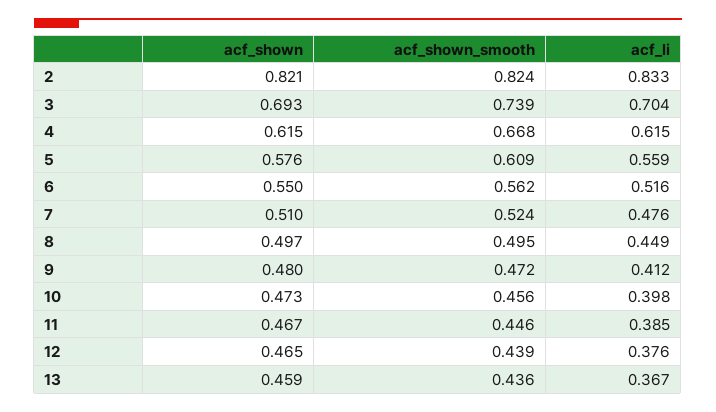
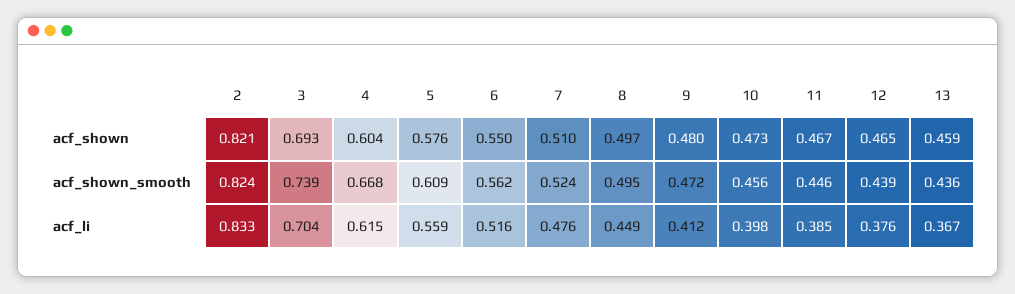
  {
    "acf_shown": {
      "2": 0.821,
      "3": 0.693,
-     "4": 0.615,
+     "4": 0.604,
      "5": 0.576,
      "6": 0.55,
      "7": 0.51,
      "8": 0.497,
      "9": 0.48,
      "10": 0.473,
      "11": 0.467,
      "12": 0.465,
      "13": 0.459
    },
    "acf_shown_smooth": {
      "2": 0.824,
      "3": 0.739,
      "4": 0.668,
      "5": 0.609,
      "6": 0.562,
      "7": 0.524,
      "8": 0.495,
      "9": 0.472,
      "10": 0.456,
      "11": 0.446,
      "12": 0.439,
      "13": 0.436
    },
    "acf_li": {
      "2": 0.833,
      "3": 0.704,
      "4": 0.615,
      "5": 0.559,
      "6": 0.516,
      "7": 0.476,
      "8": 0.449,
      "9": 0.412,
      "10": 0.398,
      "11": 0.385,
      "12": 0.376,
      "13": 0.367
    }
  }

